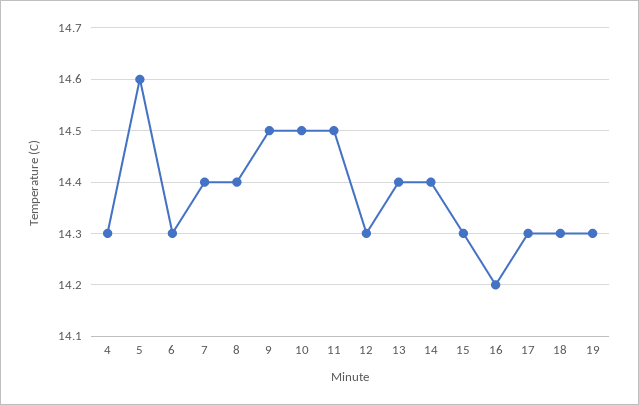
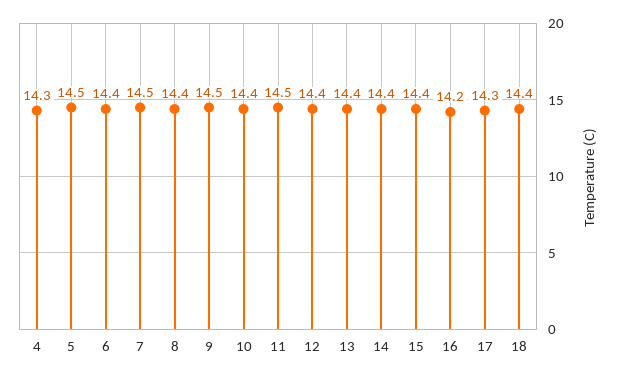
  {
    "4": 14.3,
-   "5": 14.6,
+   "5": 14.5,
-   "6": 14.3,
+   "6": 14.4,
-   "7": 14.4,
+   "7": 14.5,
    "8": 14.4,
    "9": 14.5,
-   "10": 14.5,
+   "10": 14.4,
    "11": 14.5,
-   "12": 14.3,
+   "12": 14.4,
    "13": 14.4,
    "14": 14.4,
-   "15": 14.3,
+   "15": 14.4,
    "16": 14.2,
    "17": 14.3,
-   "18": 14.3,
+   "18": 14.4
-   "19": 14.3
  }

